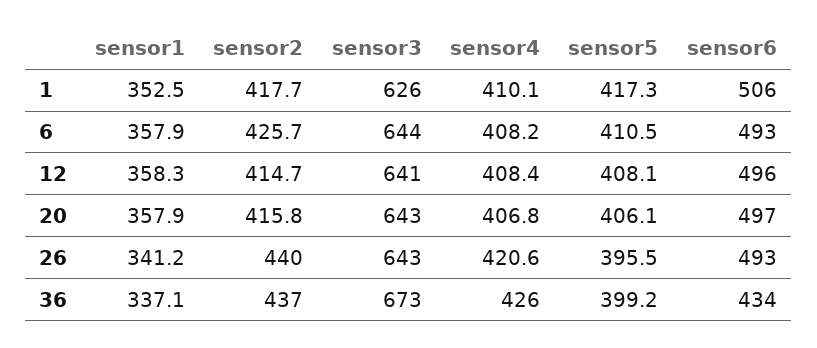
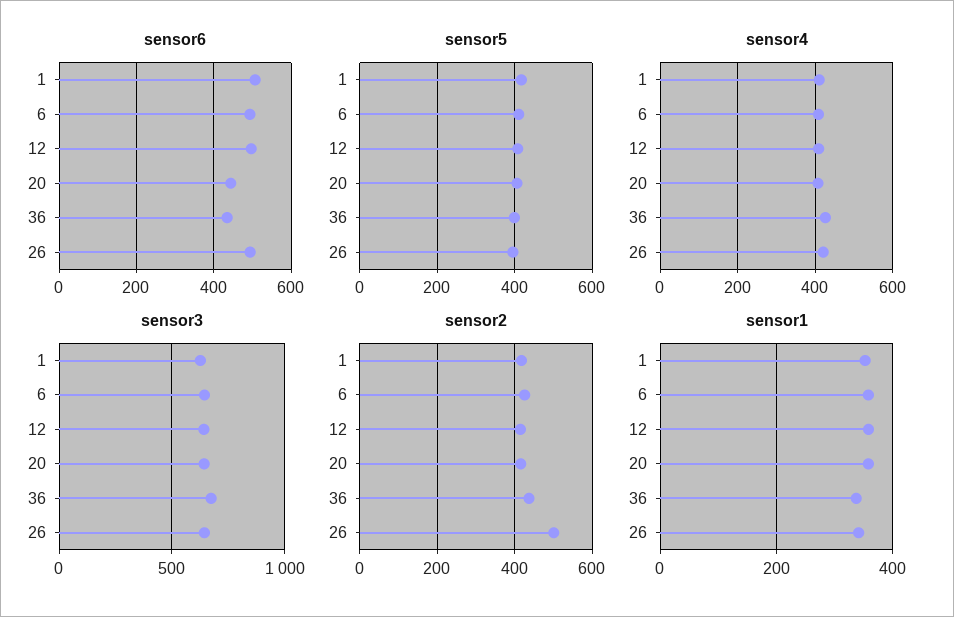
  {
    "sensor1": {
      "1": 352.5,
      "6": 357.9,
      "12": 358.3,
      "20": 357.9,
      "26": 341.2,
      "36": 337.1
    },
    "sensor2": {
      "1": 417.7,
      "6": 425.7,
      "12": 414.7,
      "20": 415.8,
-     "26": 440,
+     "26": 500,
      "36": 437
    },
    "sensor3": {
      "1": 626,
      "6": 644,
      "12": 641,
      "20": 643,
      "26": 643,
      "36": 673
    },
    "sensor4": {
      "1": 410.1,
      "6": 408.2,
      "12": 408.4,
      "20": 406.8,
      "26": 420.6,
      "36": 426
    },
    "sensor5": {
      "1": 417.3,
      "6": 410.5,
      "12": 408.1,
      "20": 406.1,
      "26": 395.5,
      "36": 399.2
    },
    "sensor6": {
      "1": 506,
      "6": 493,
      "12": 496,
-     "20": 497,
+     "20": 440,
      "26": 493,
      "36": 434
    }
  }

